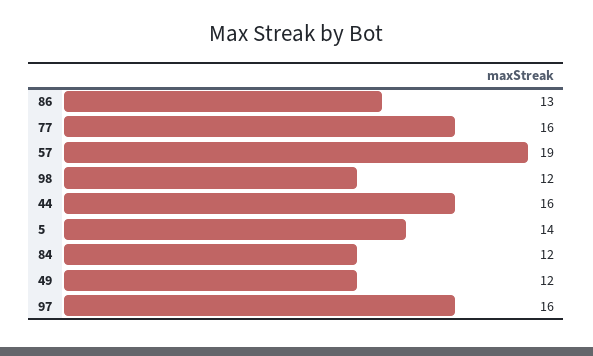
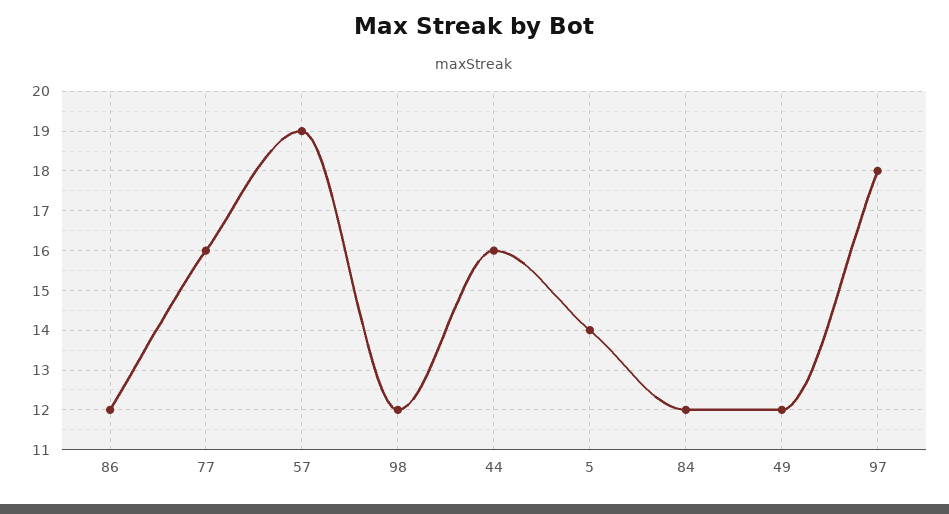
  {
-   "86": 13,
+   "86": 12,
    "77": 16,
    "57": 19,
    "98": 12,
    "44": 16,
    "5": 14,
    "84": 12,
    "49": 12,
-   "97": 16
+   "97": 18
  }

